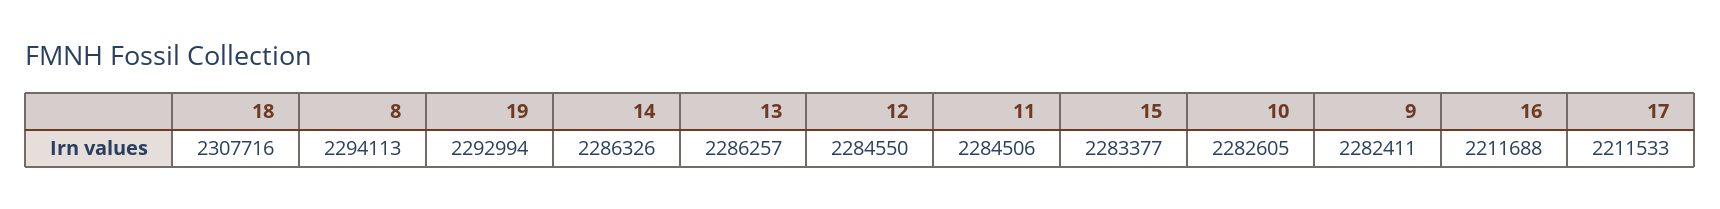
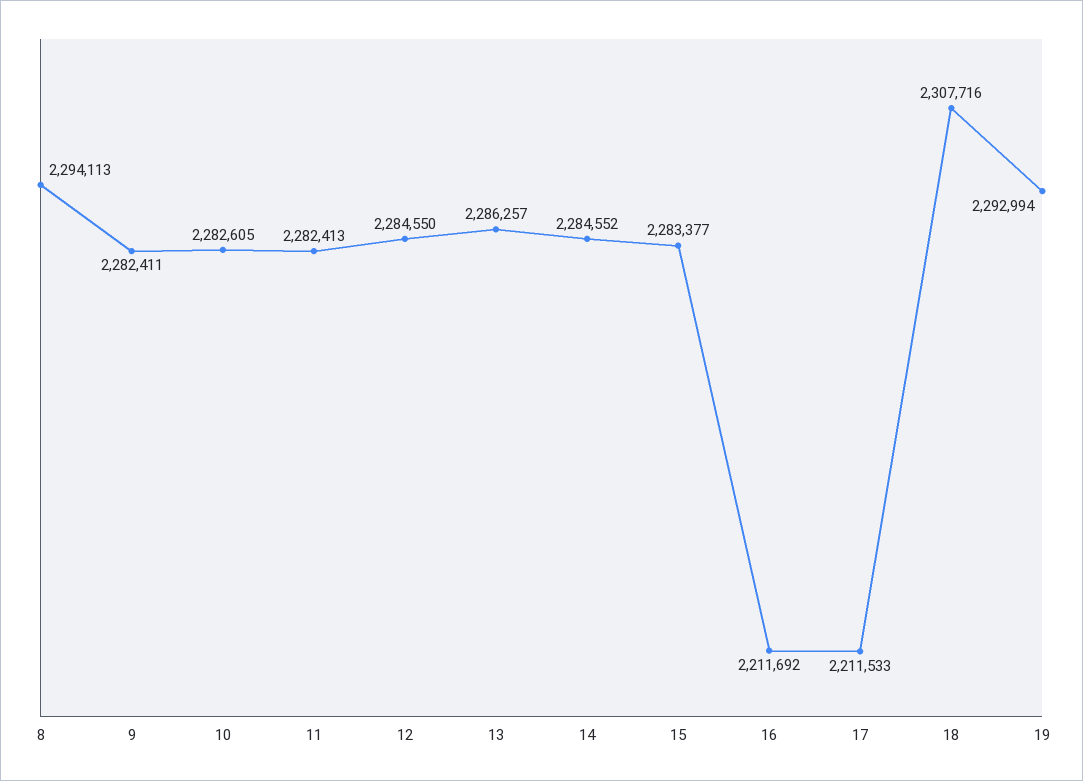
  {
    "18": 2307716,
    "8": 2294113,
    "19": 2292994,
-   "14": 2286326,
+   "14": 2284552,
    "13": 2286257,
    "12": 2284550,
-   "11": 2284506,
+   "11": 2282413,
    "15": 2283377,
    "10": 2282605,
    "9": 2282411,
-   "16": 2211688,
+   "16": 2211692,
    "17": 2211533
  }

